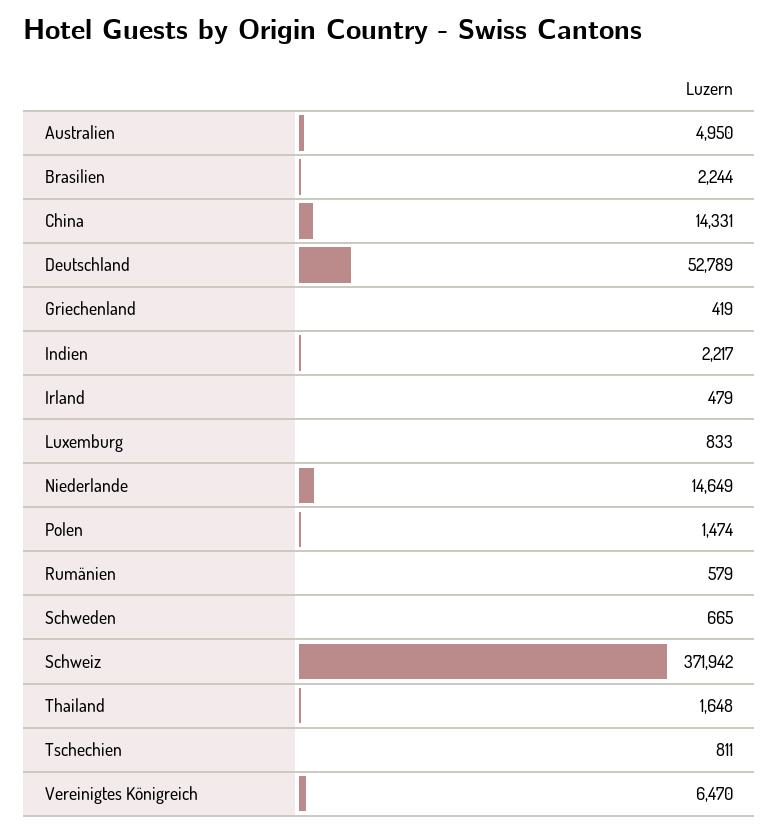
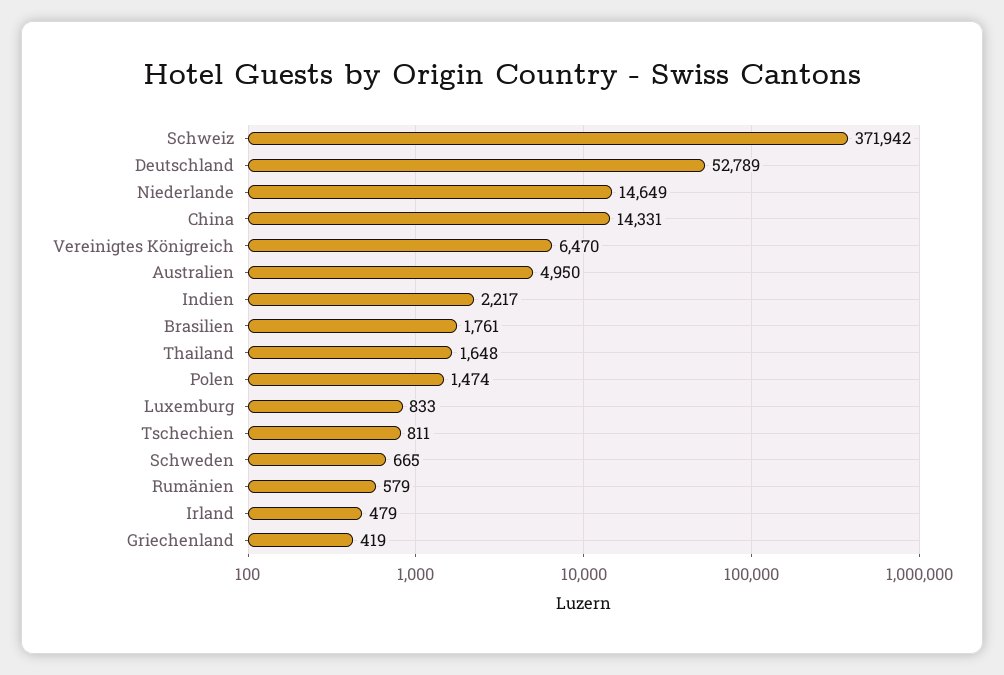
  {
    "Australien": 4950,
-   "Brasilien": 2244,
+   "Brasilien": 1761,
    "China": 14331,
    "Deutschland": 52789,
    "Griechenland": 419,
    "Indien": 2217,
    "Irland": 479,
    "Luxemburg": 833,
    "Niederlande": 14649,
    "Polen": 1474,
    "Rumänien": 579,
    "Schweden": 665,
    "Schweiz": 371942,
    "Thailand": 1648,
    "Tschechien": 811,
    "Vereinigtes Königreich": 6470
  }

